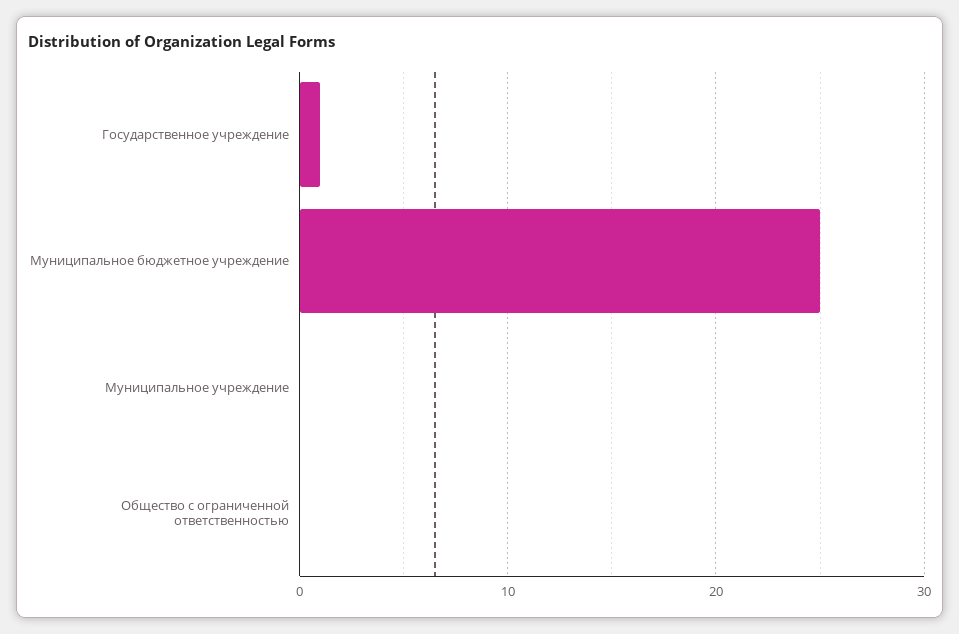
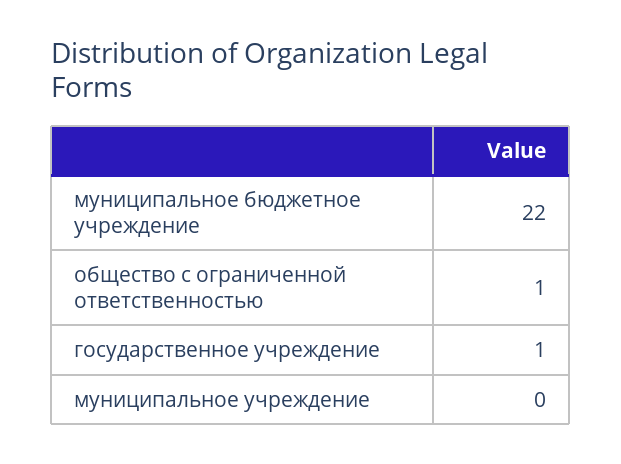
  {
    "Государственное учреждение": 1,
-   "Муниципальное бюджетное учреждение": 25,
+   "Муниципальное бюджетное учреждение": 22,
    "Муниципальное учреждение": 0,
-   "Общество с ограниченной ответственностью": 0
+   "Общество с ограниченной ответственностью": 1
  }

